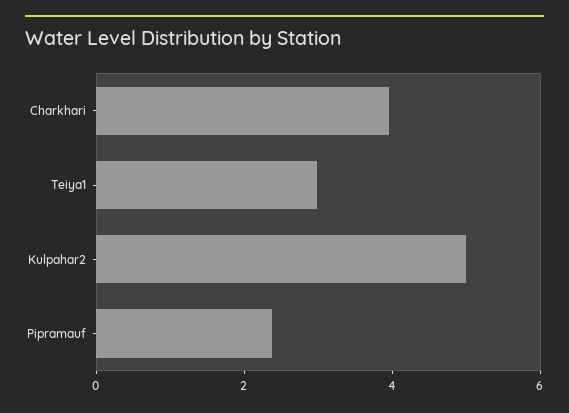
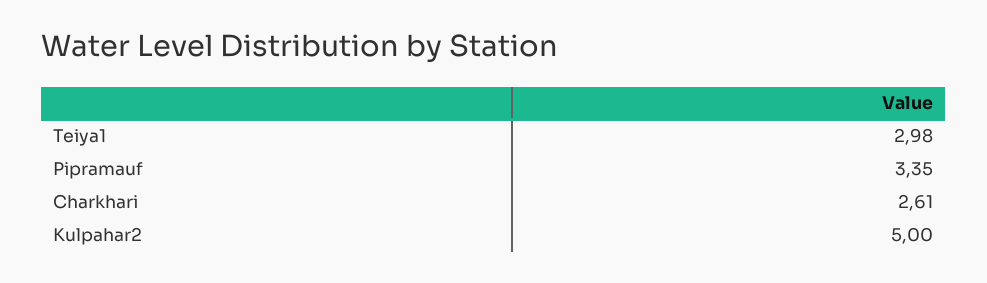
  {
-   "Charkhari": 4,
+   "Charkhari": 2.61,
    "Teiya1": 2.98,
    "Kulpahar2": 5,
-   "Pipramauf": 2.4
+   "Pipramauf": 3.35
  }

